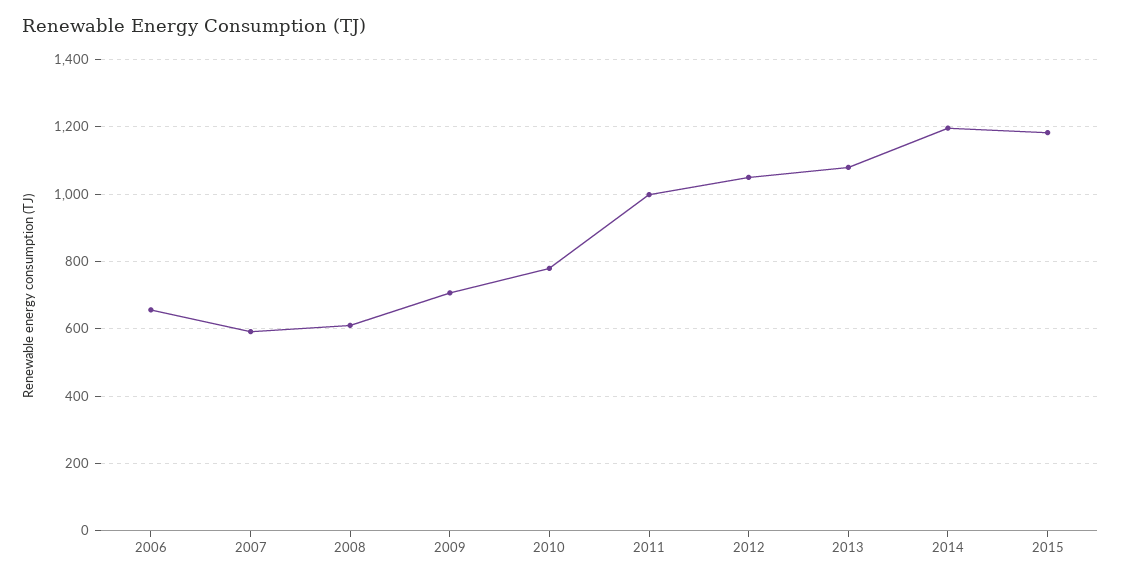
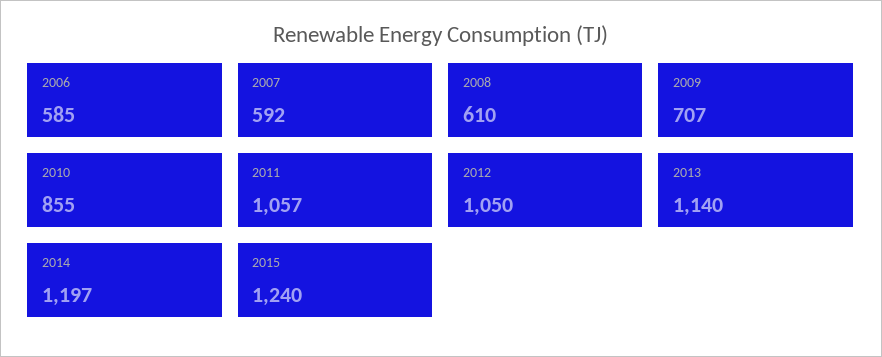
  {
-   "2006": 660,
+   "2006": 585,
    "2007": 592,
    "2008": 610,
    "2009": 707,
-   "2010": 780,
+   "2010": 855,
-   "2011": 1000,
+   "2011": 1057,
    "2012": 1050,
-   "2013": 1080,
+   "2013": 1140,
    "2014": 1197,
-   "2015": 1180
+   "2015": 1240
  }

